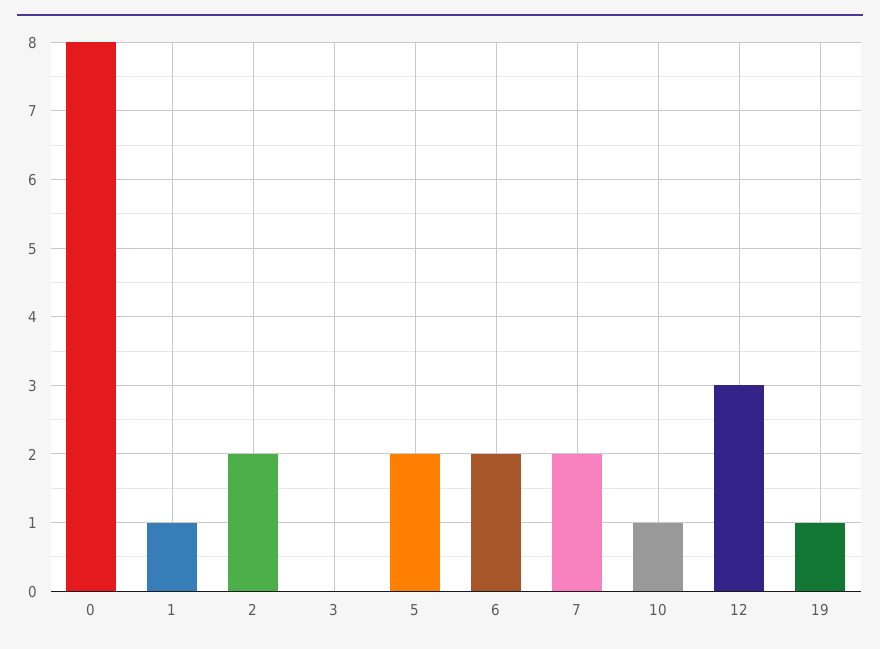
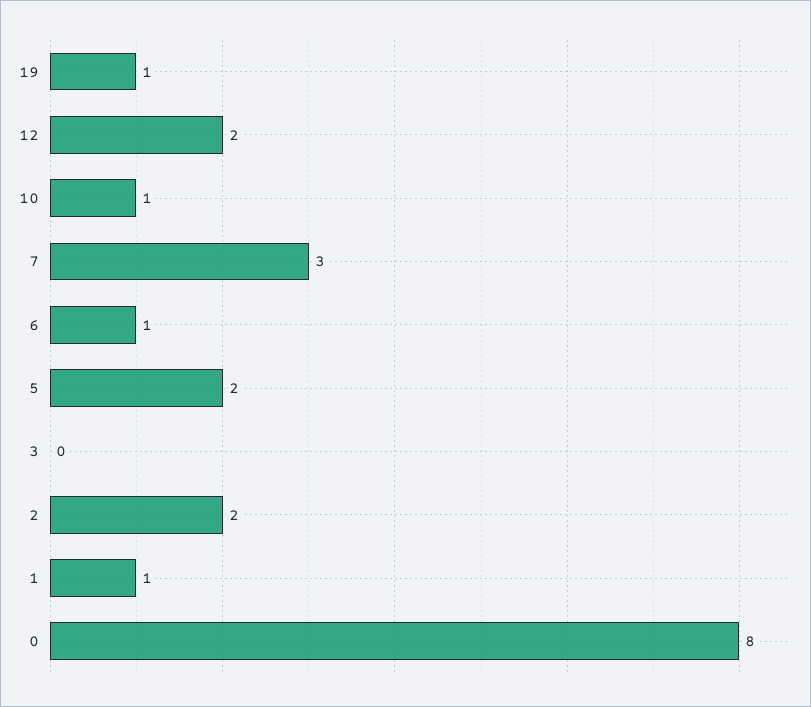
  {
    "0": 8,
    "1": 1,
    "2": 2,
    "3": 0,
    "5": 2,
-   "6": 2,
+   "6": 1,
-   "7": 2,
+   "7": 3,
    "10": 1,
-   "12": 3,
+   "12": 2,
    "19": 1
  }

